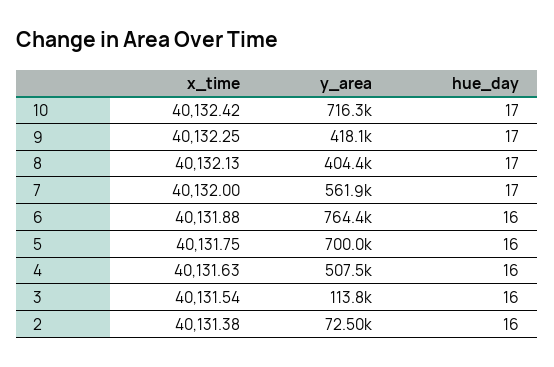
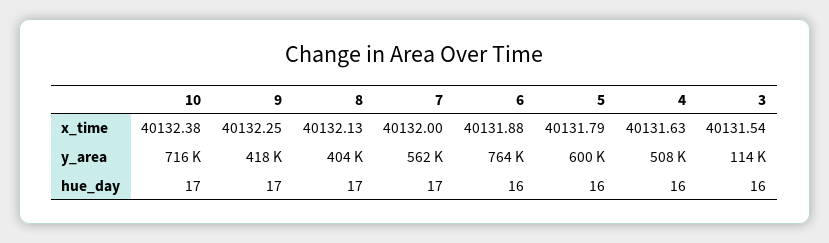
  {
    "x_time": {
-     "10": 40132.42,
+     "10": 40132.38,
      "9": 40132.25,
      "8": 40132.13,
      "7": 40132,
      "6": 40131.88,
-     "5": 40131.75,
+     "5": 40131.79,
      "4": 40131.63,
-     "3": 40131.54,
+     "3": 40131.54
-     "2": 40131.38
    },
    "y_area": {
      "10": 716300,
      "9": 418100,
      "8": 404400,
      "7": 561900,
      "6": 764400,
-     "5": 700000,
+     "5": 600000,
      "4": 507500,
-     "3": 113800,
+     "3": 113800
-     "2": 72500
    },
    "hue_day": {
      "10": 17,
      "9": 17,
      "8": 17,
      "7": 17,
      "6": 16,
      "5": 16,
      "4": 16,
-     "3": 16,
+     "3": 16
-     "2": 16
    }
  }

